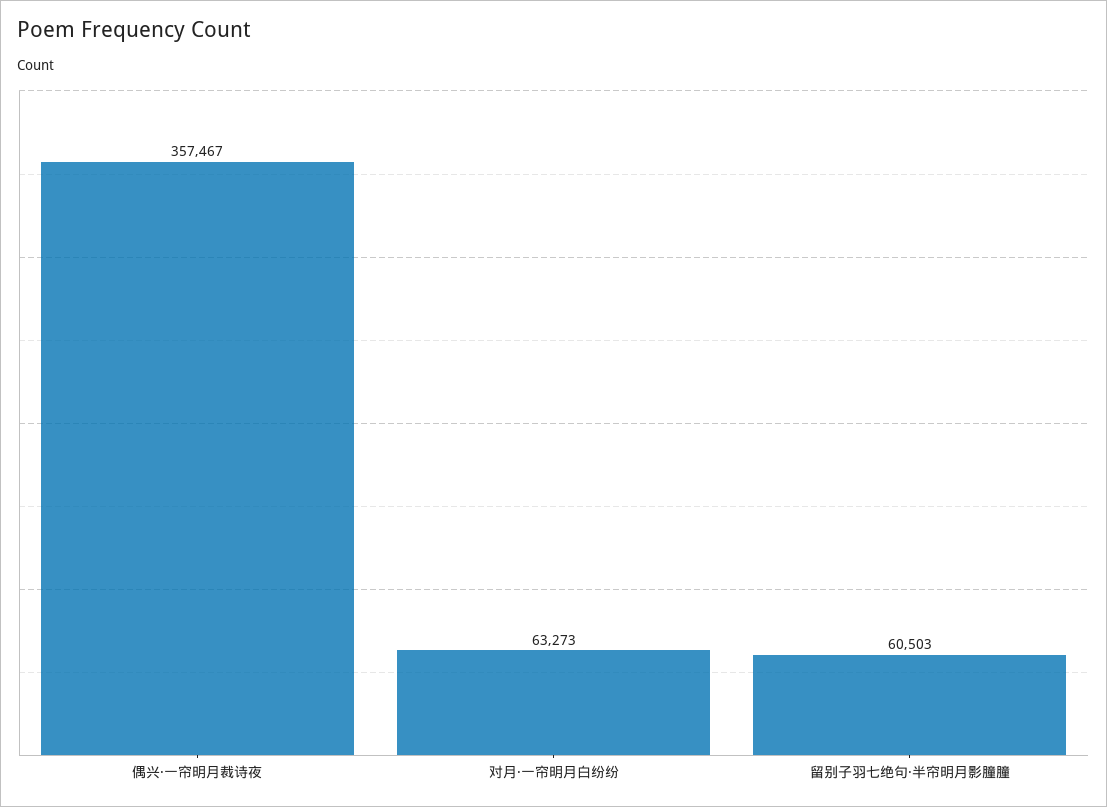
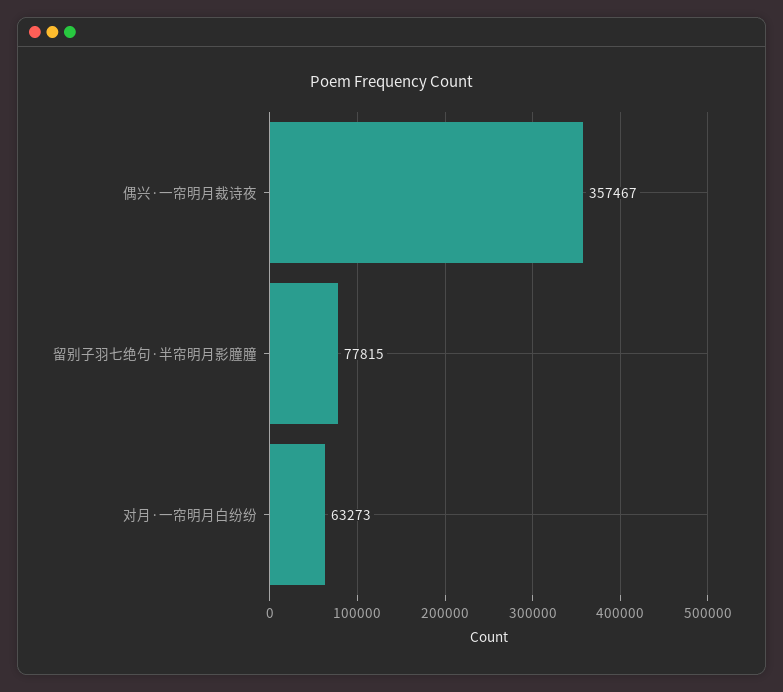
  {
    "偶兴·一帘明月裁诗夜": 357467,
    "对月·一帘明月白纷纷": 63273,
-   "留别子羽七绝句·半帘明月影朣朣": 60503
+   "留别子羽七绝句·半帘明月影朣朣": 77815
  }

